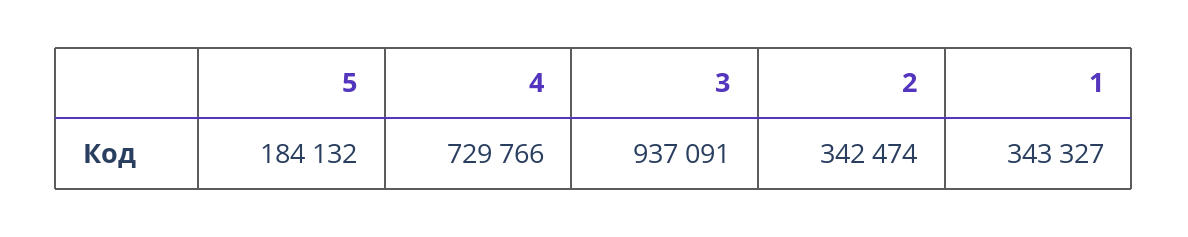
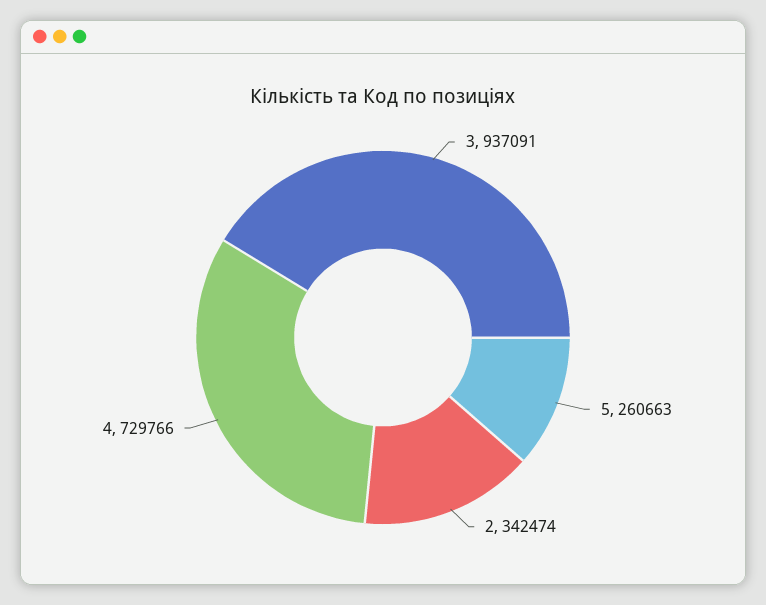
  {
-   "5": 184132,
+   "5": 260663,
    "4": 729766,
    "3": 937091,
-   "2": 342474,
+   "2": 342474
-   "1": 343327
  }

